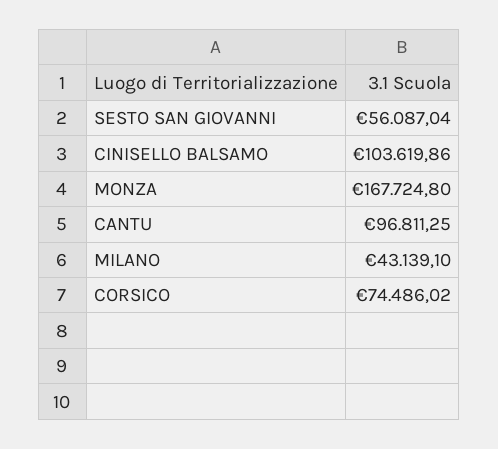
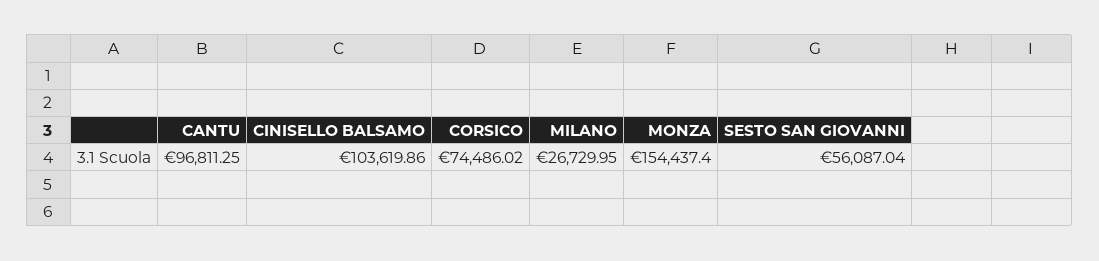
  {
    "SESTO SAN GIOVANNI": 56087.04,
    "CINISELLO BALSAMO": 103619.86,
-   "MONZA": 167724.8,
+   "MONZA": 154437.4,
    "CANTU": 96811.25,
-   "MILANO": 43139.1,
+   "MILANO": 26729.95,
    "CORSICO": 74486.02
  }

